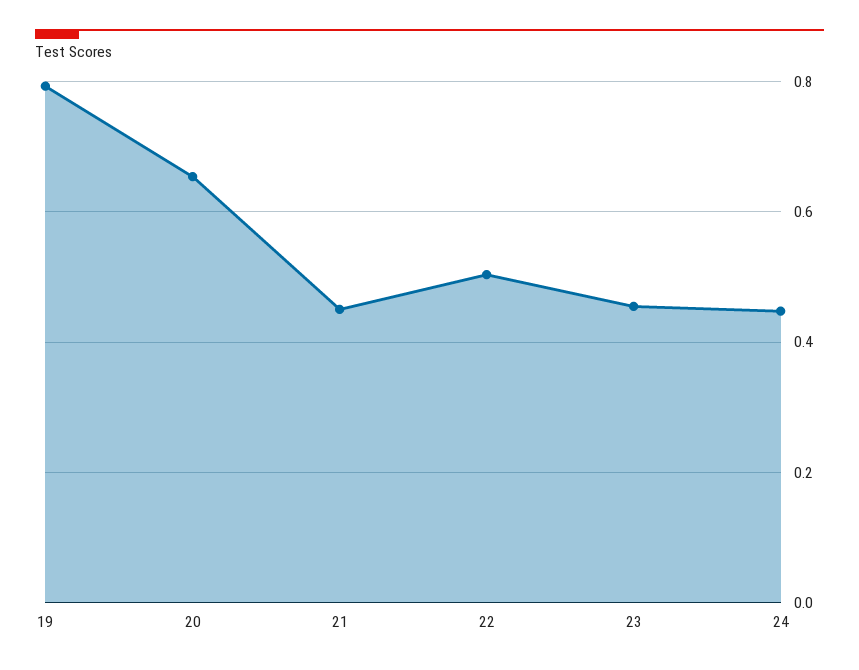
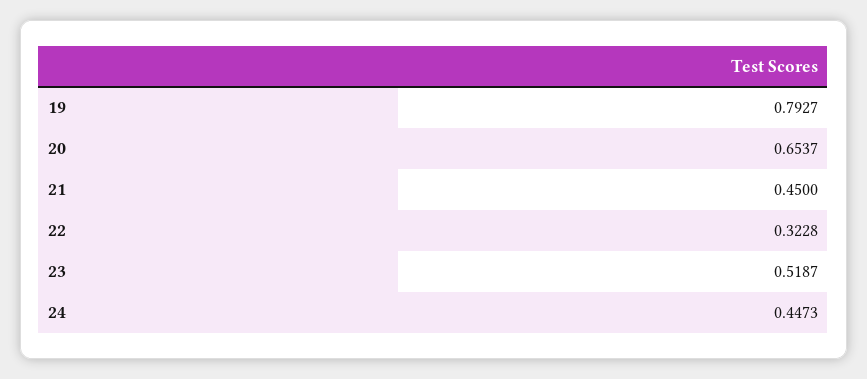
  {
    "19": 0.7927,
    "20": 0.6537,
    "21": 0.45,
-   "22": 0.5,
+   "22": 0.3228,
-   "23": 0.46,
+   "23": 0.5187,
    "24": 0.4473
  }

